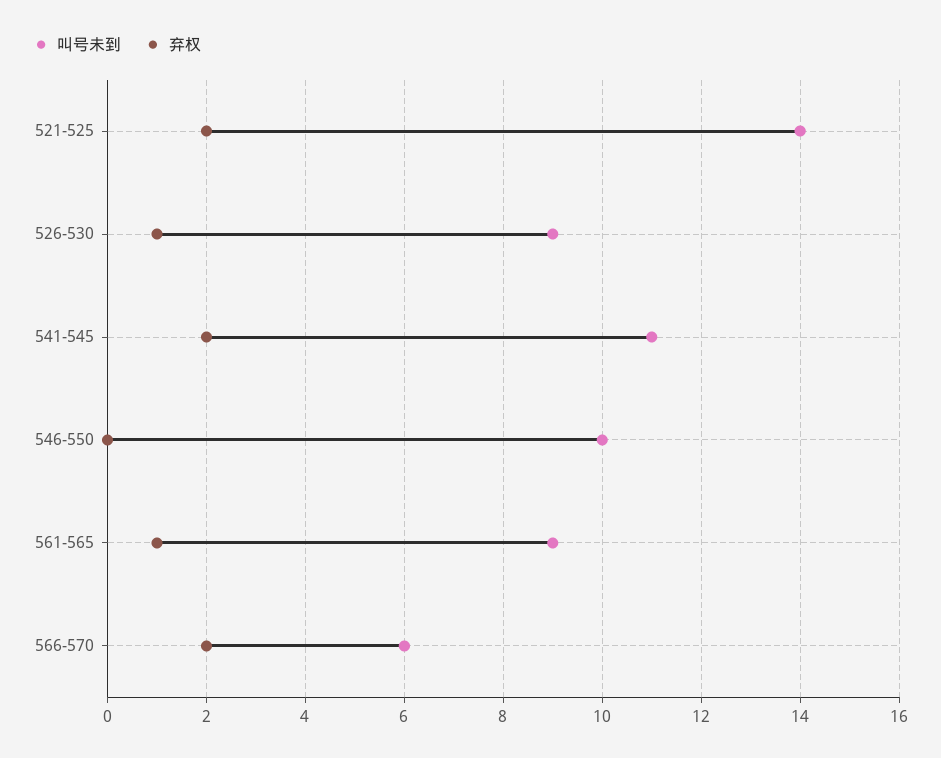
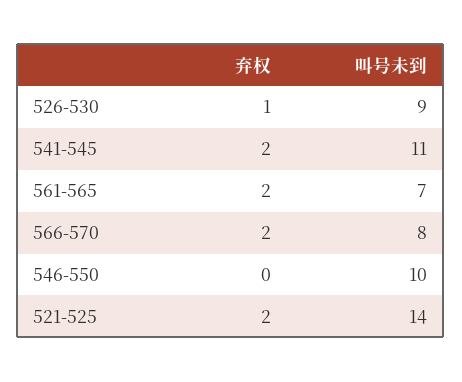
  {
    "叫号未到": {
      "521-525": 14,
      "526-530": 9,
      "541-545": 11,
      "546-550": 10,
-     "561-565": 9,
+     "561-565": 7,
-     "566-570": 6
+     "566-570": 8
    },
    "弃权": {
      "521-525": 2,
      "526-530": 1,
      "541-545": 2,
      "546-550": 0,
-     "561-565": 1,
+     "561-565": 2,
      "566-570": 2
    }
  }

